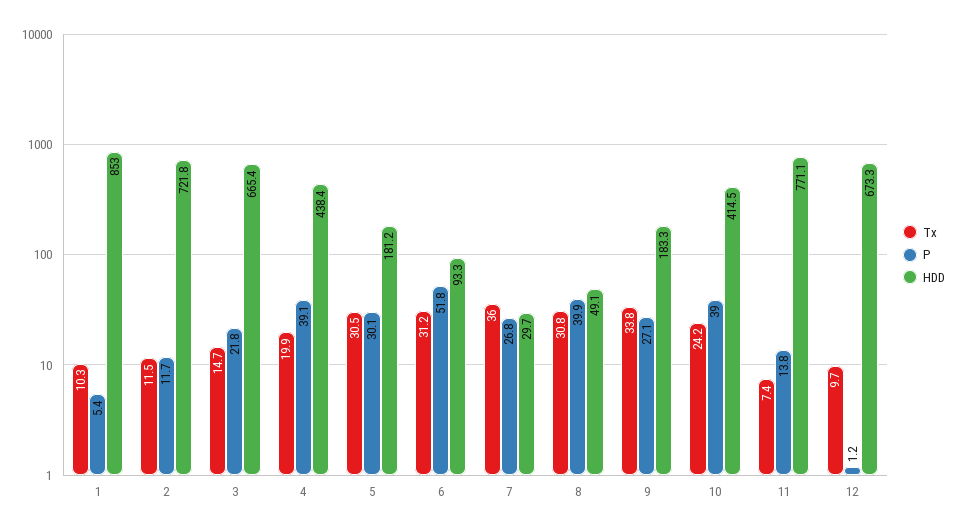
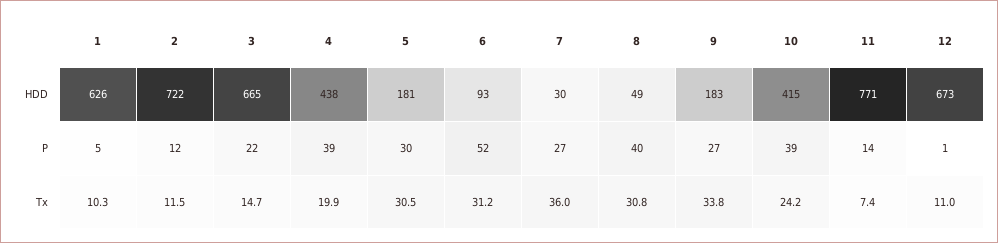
  {
    "Tx": {
      "1": 10.3,
      "2": 11.5,
      "3": 14.7,
      "4": 19.9,
      "5": 30.5,
      "6": 31.2,
      "7": 36,
      "8": 30.8,
      "9": 33.8,
      "10": 24.2,
      "11": 7.4,
-     "12": 9.7
+     "12": 11
    },
    "P": {
      "1": 5.4,
      "2": 11.7,
      "3": 21.8,
      "4": 39.1,
      "5": 30.1,
      "6": 51.8,
      "7": 26.8,
      "8": 39.9,
      "9": 27.1,
      "10": 39,
      "11": 13.8,
      "12": 1.2
    },
    "HDD": {
-     "1": 853,
+     "1": 626,
      "2": 721.8,
      "3": 665.4,
      "4": 438.4,
      "5": 181.2,
      "6": 93.3,
      "7": 29.7,
      "8": 49.1,
      "9": 183.3,
      "10": 414.5,
      "11": 771.1,
      "12": 673.3
    }
  }

